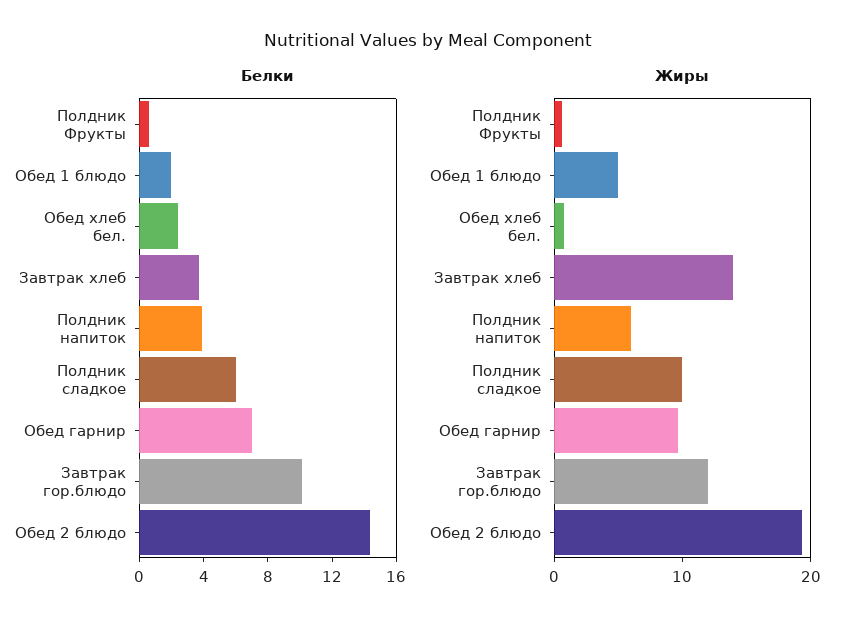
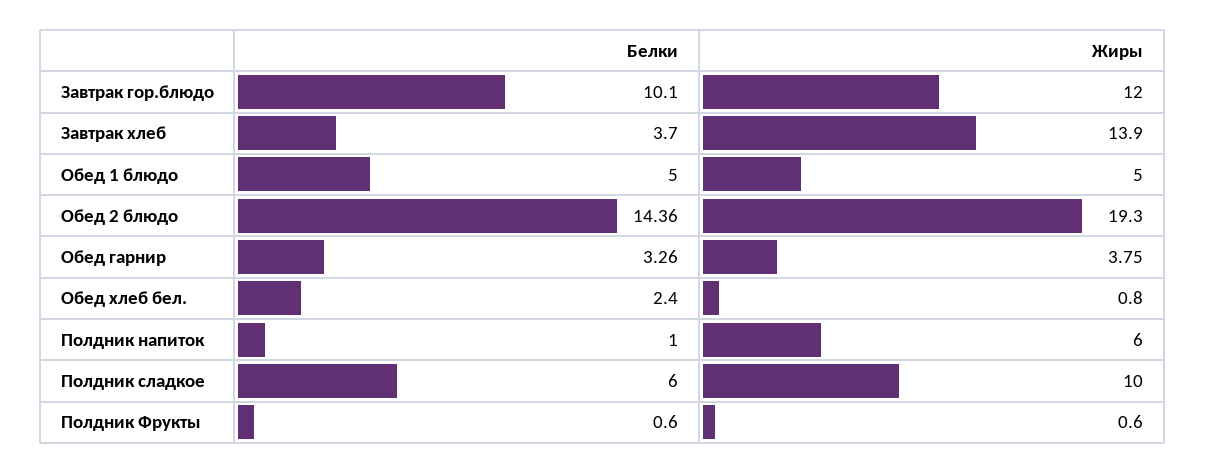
  {
    "Белки": {
      "Полдник Фрукты": 0.6,
-     "Обед 1 блюдо": 2,
+     "Обед 1 блюдо": 5,
      "Обед хлеб бел.": 2.4,
      "Завтрак хлеб": 3.7,
-     "Полдник напиток": 4,
+     "Полдник напиток": 1,
      "Полдник сладкое": 6,
-     "Обед гарнир": 7,
+     "Обед гарнир": 3.26,
      "Завтрак гор.блюдо": 10.1,
      "Обед 2 блюдо": 14.36
    },
    "Жиры": {
      "Полдник Фрукты": 0.6,
      "Обед 1 блюдо": 5,
      "Обед хлеб бел.": 0.8,
      "Завтрак хлеб": 13.9,
      "Полдник напиток": 6,
      "Полдник сладкое": 10,
-     "Обед гарнир": 10,
+     "Обед гарнир": 3.75,
      "Завтрак гор.блюдо": 12,
      "Обед 2 блюдо": 19.3
    }
  }

